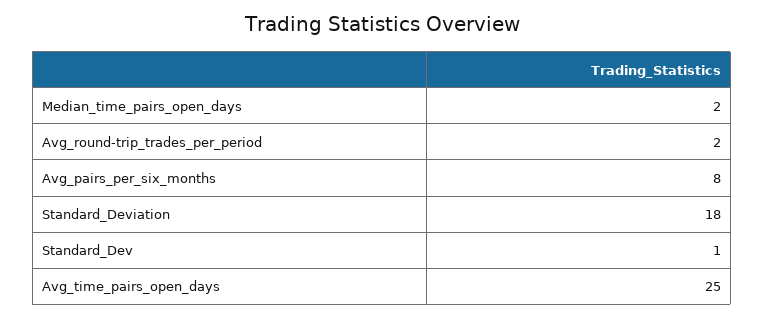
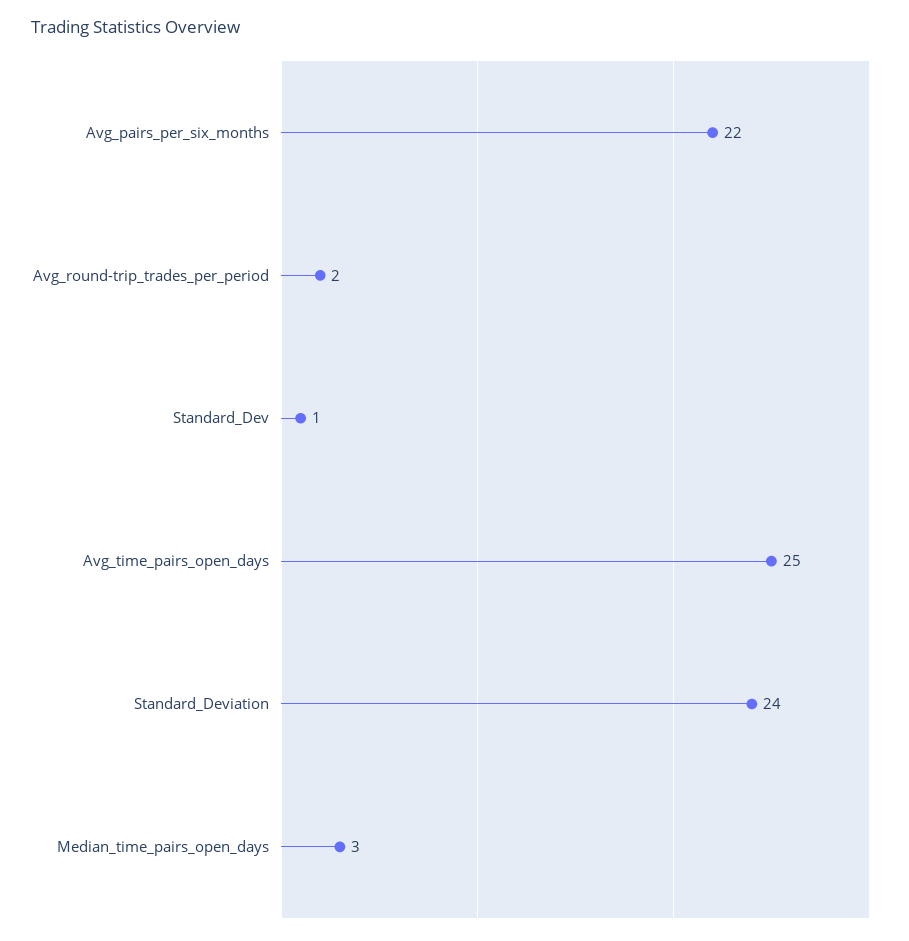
  {
-   "Median_time_pairs_open_days": 2,
+   "Median_time_pairs_open_days": 3,
    "Avg_round-trip_trades_per_period": 2,
-   "Avg_pairs_per_six_months": 8,
+   "Avg_pairs_per_six_months": 22,
-   "Standard_Deviation": 18,
+   "Standard_Deviation": 24,
    "Standard_Dev": 1,
    "Avg_time_pairs_open_days": 25
  }

